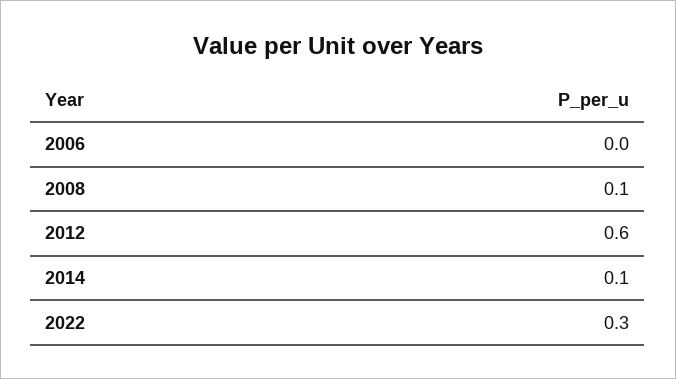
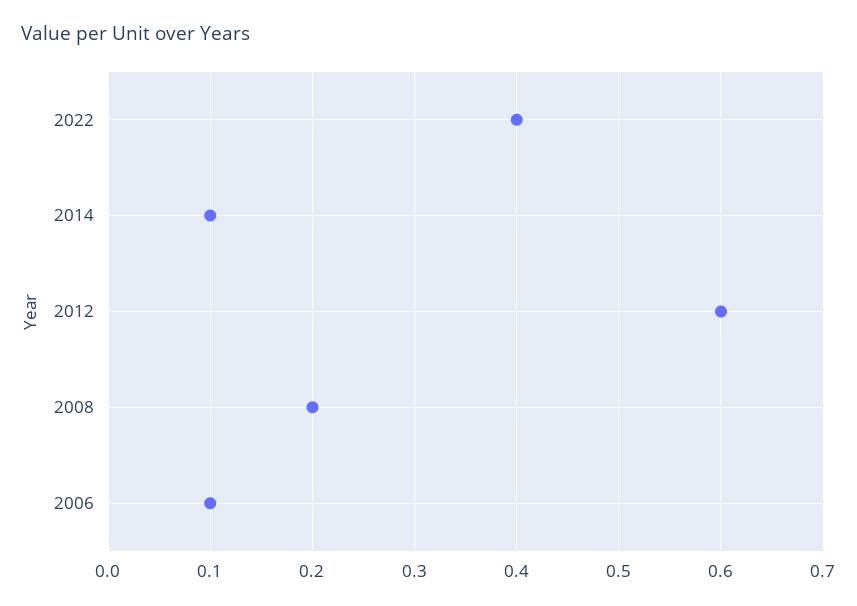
  {
-   "2006": 0,
+   "2006": 0.1,
-   "2008": 0.1,
+   "2008": 0.2,
    "2012": 0.6,
    "2014": 0.1,
-   "2022": 0.3
+   "2022": 0.4
  }

